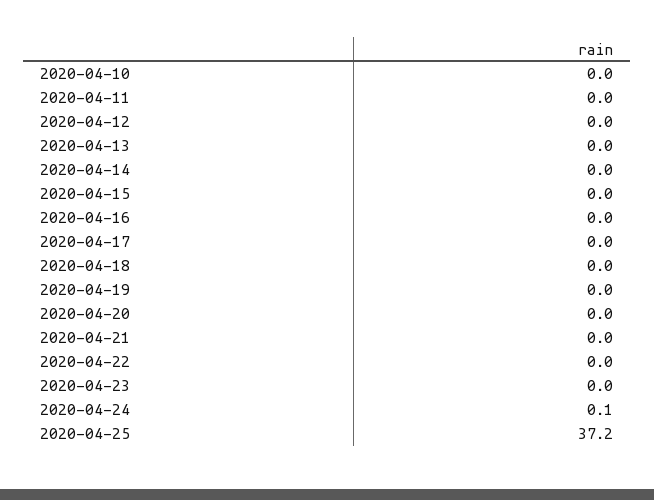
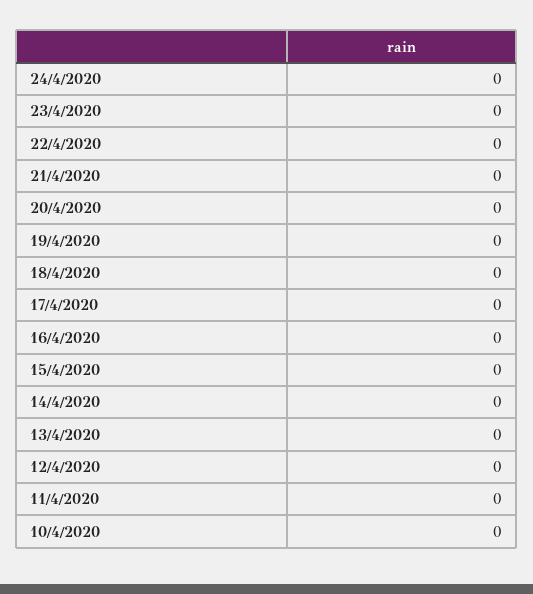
  {
    "2020-04-10": 0,
    "2020-04-11": 0,
    "2020-04-12": 0,
    "2020-04-13": 0,
    "2020-04-14": 0,
    "2020-04-15": 0,
    "2020-04-16": 0,
    "2020-04-17": 0,
    "2020-04-18": 0,
    "2020-04-19": 0,
    "2020-04-20": 0,
    "2020-04-21": 0,
    "2020-04-22": 0,
    "2020-04-23": 0,
-   "2020-04-24": 0.1,
+   "2020-04-24": 0
-   "2020-04-25": 37.2
  }

